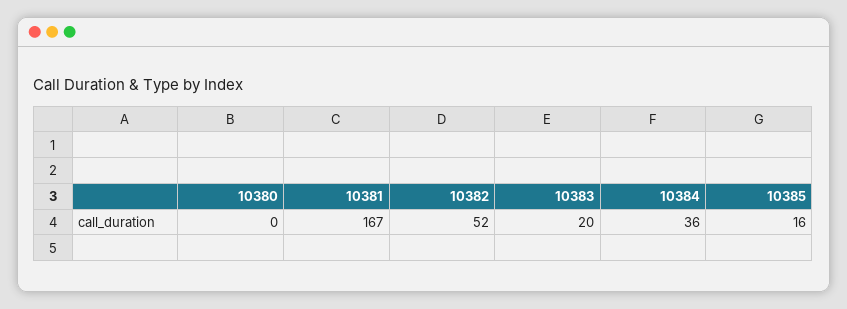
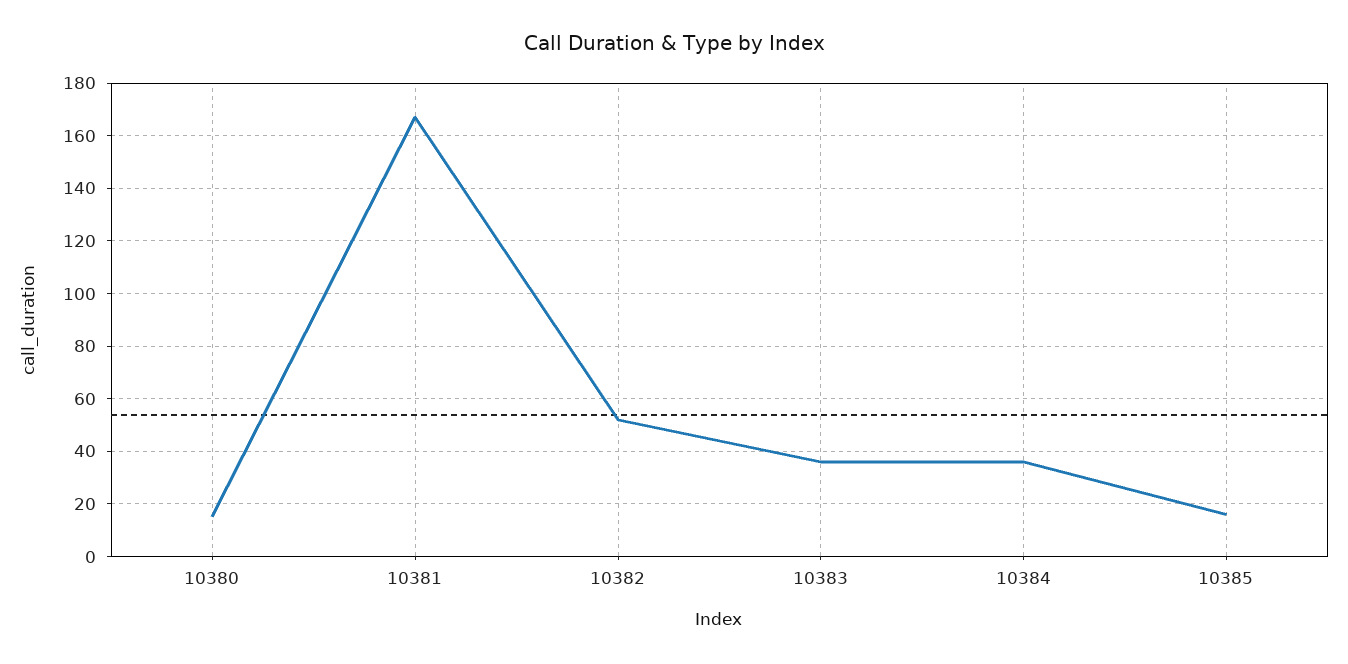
  {
-   "10380": 0,
+   "10380": 15,
    "10381": 167,
    "10382": 52,
-   "10383": 20,
+   "10383": 35,
    "10384": 36,
    "10385": 16
  }

